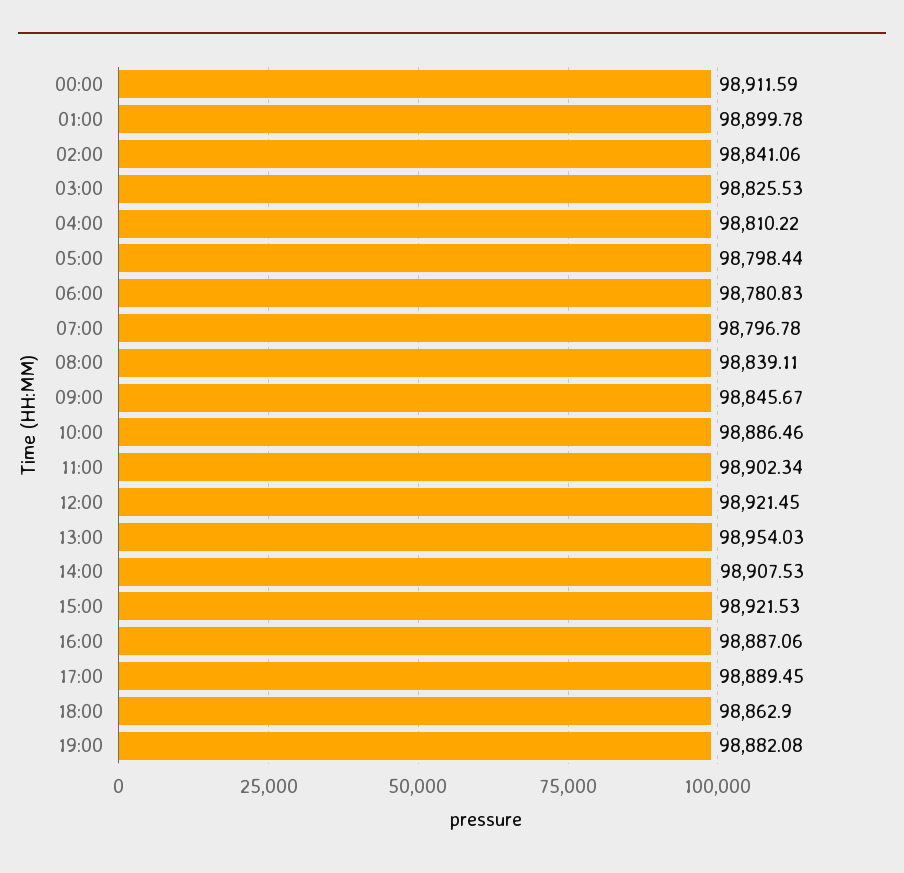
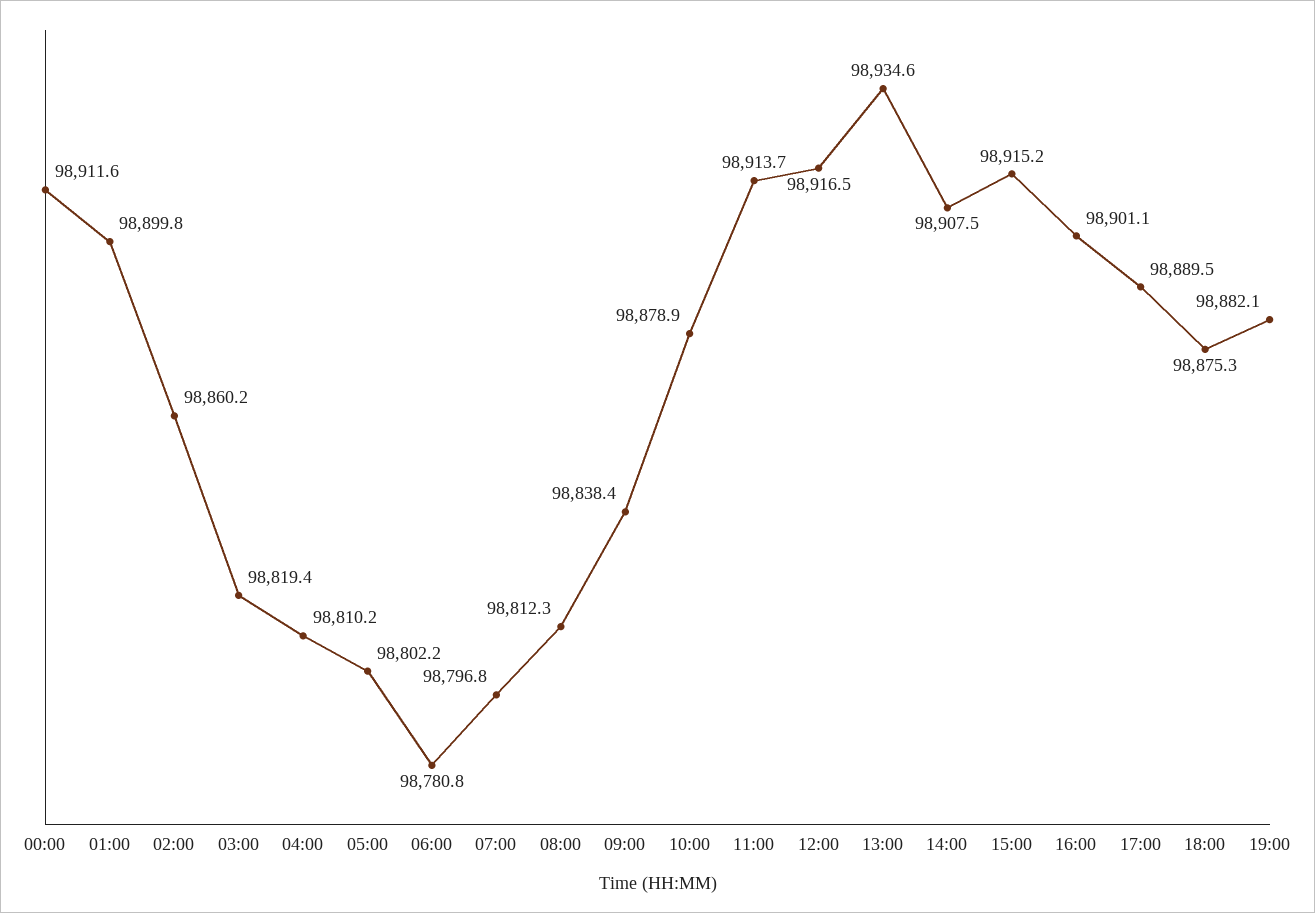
  {
    "00:00": 98911.59,
    "01:00": 98899.78,
-   "02:00": 98841.06,
+   "02:00": 98860.2,
-   "03:00": 98825.53,
+   "03:00": 98819.4,
    "04:00": 98810.22,
-   "05:00": 98798.44,
+   "05:00": 98802.2,
    "06:00": 98780.83,
    "07:00": 98796.78,
-   "08:00": 98839.11,
+   "08:00": 98812.3,
-   "09:00": 98845.67,
+   "09:00": 98838.4,
-   "10:00": 98886.46,
+   "10:00": 98878.9,
-   "11:00": 98902.34,
+   "11:00": 98913.7,
-   "12:00": 98921.45,
+   "12:00": 98916.5,
-   "13:00": 98954.03,
+   "13:00": 98934.6,
    "14:00": 98907.53,
-   "15:00": 98921.53,
+   "15:00": 98915.2,
-   "16:00": 98887.06,
+   "16:00": 98901.1,
    "17:00": 98889.45,
-   "18:00": 98862.9,
+   "18:00": 98875.3,
    "19:00": 98882.08
  }

